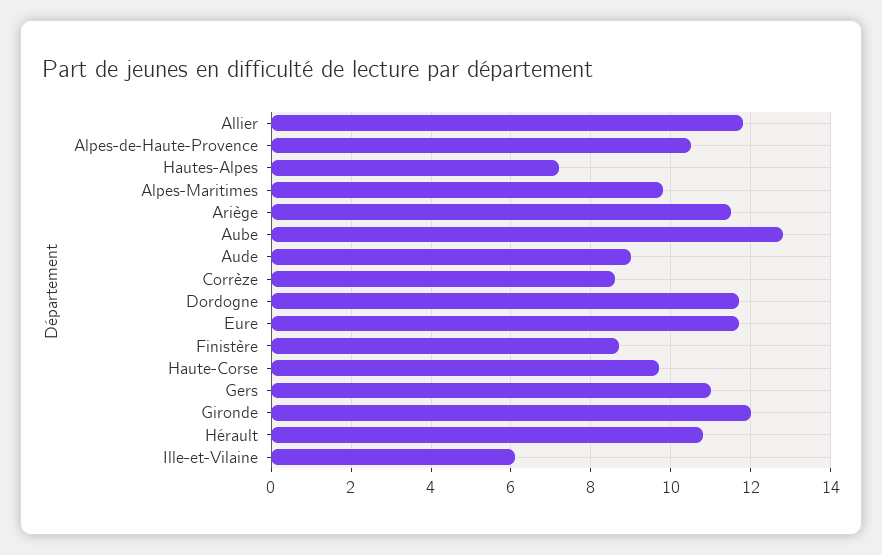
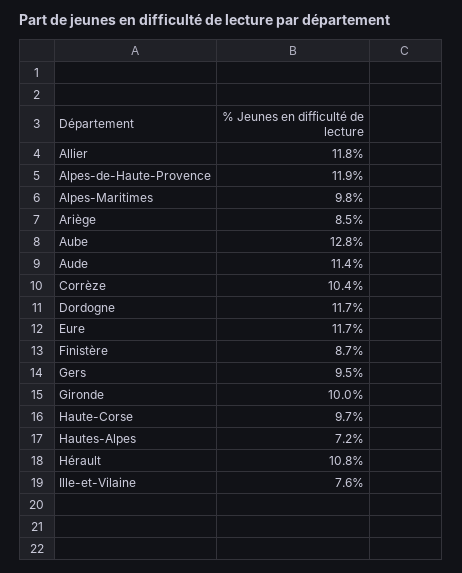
  {
    "Allier": 11.8,
-   "Alpes-de-Haute-Provence": 10.5,
+   "Alpes-de-Haute-Provence": 11.9,
    "Hautes-Alpes": 7.2,
    "Alpes-Maritimes": 9.8,
-   "Ariège": 11.5,
+   "Ariège": 8.5,
    "Aube": 12.8,
-   "Aude": 9,
+   "Aude": 11.4,
-   "Corrèze": 8.5,
+   "Corrèze": 10.4,
    "Dordogne": 11.7,
    "Eure": 11.7,
    "Finistère": 8.7,
    "Haute-Corse": 9.7,
-   "Gers": 11,
+   "Gers": 9.5,
-   "Gironde": 12,
+   "Gironde": 10,
    "Hérault": 10.8,
-   "Ille-et-Vilaine": 6
+   "Ille-et-Vilaine": 7.6
  }

